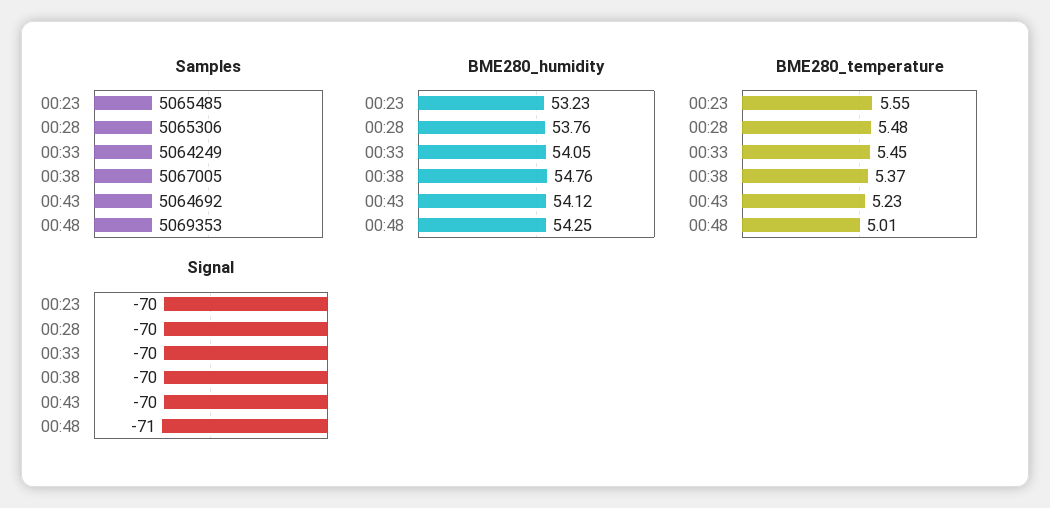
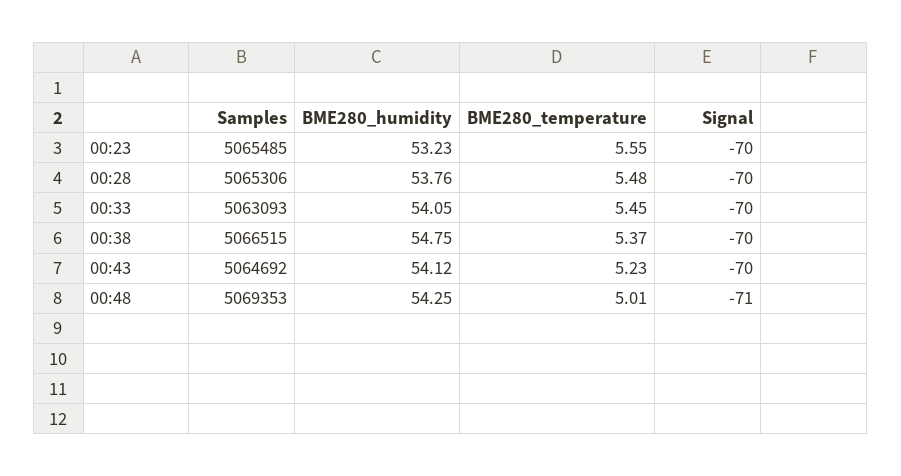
  {
    "Samples": {
      "00:23": 5065485,
      "00:28": 5065306,
-     "00:33": 5064249,
+     "00:33": 5063093,
-     "00:38": 5067005,
+     "00:38": 5066515,
      "00:43": 5064692,
      "00:48": 5069353
    },
    "BME280_humidity": {
      "00:23": 53.23,
      "00:28": 53.76,
      "00:33": 54.05,
-     "00:38": 54.76,
+     "00:38": 54.75,
      "00:43": 54.12,
      "00:48": 54.25
    },
    "BME280_temperature": {
      "00:23": 5.55,
      "00:28": 5.48,
      "00:33": 5.45,
      "00:38": 5.37,
      "00:43": 5.23,
      "00:48": 5.01
    },
    "Signal": {
      "00:23": -70,
      "00:28": -70,
      "00:33": -70,
      "00:38": -70,
      "00:43": -70,
      "00:48": -71
    }
  }

